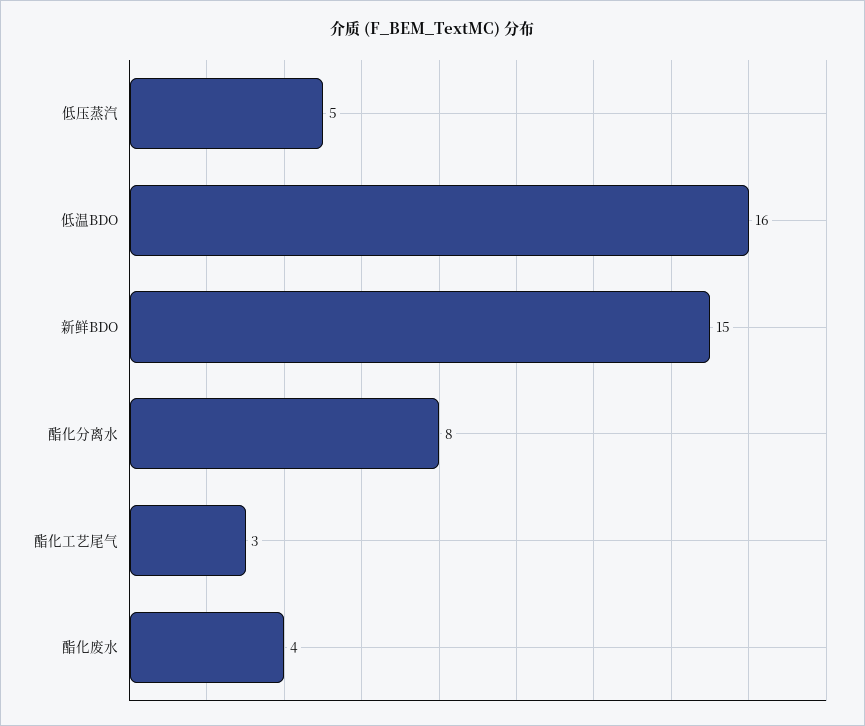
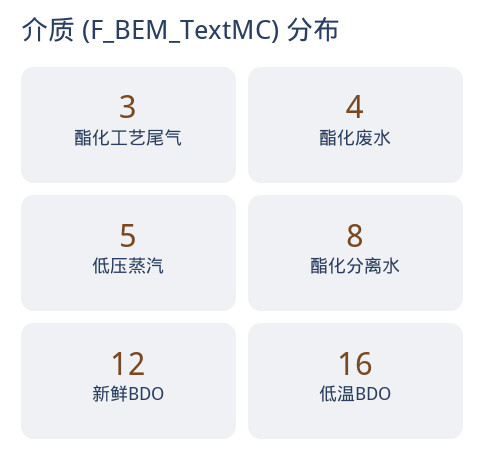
  {
    "低压蒸汽": 5,
    "低温BDO": 16,
-   "新鲜BDO": 15,
+   "新鲜BDO": 12,
    "酯化分离水": 8,
    "酯化工艺尾气": 3,
    "酯化废水": 4
  }

